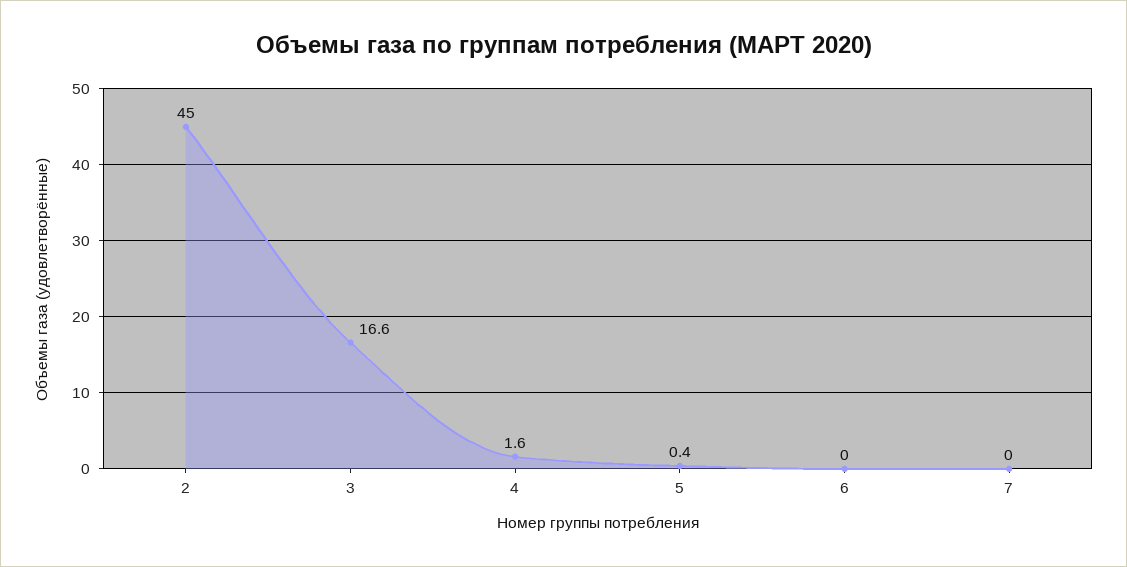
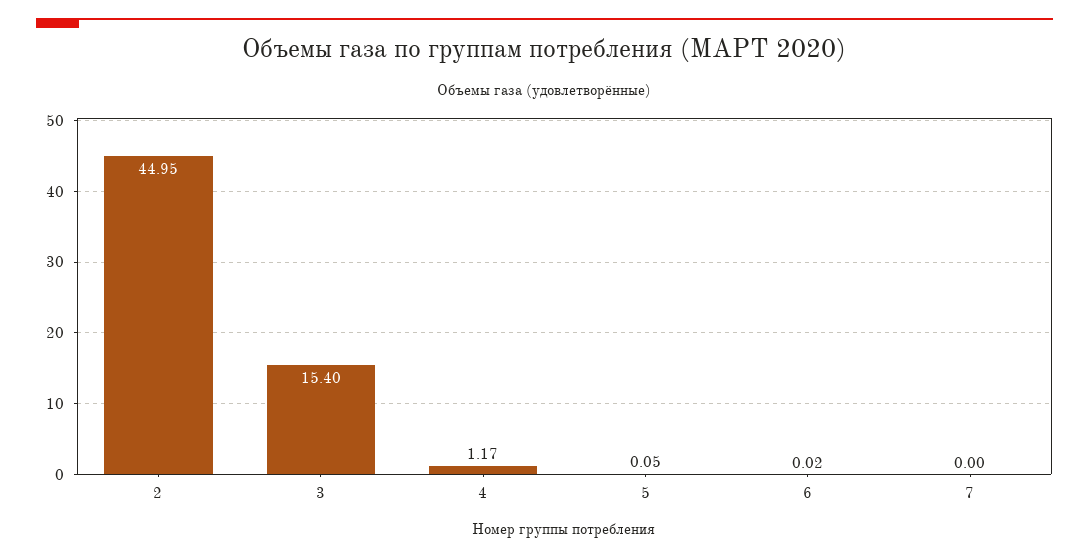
  {
    "2": 44.95,
-   "3": 16.6,
+   "3": 15.4,
-   "4": 1.6,
+   "4": 1.17,
-   "5": 0.4,
+   "5": 0.05,
    "6": 0.02,
    "7": 0
  }

